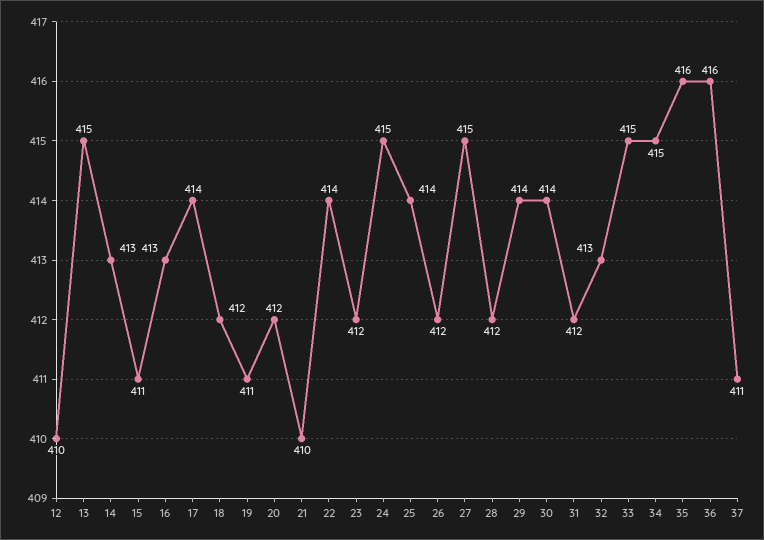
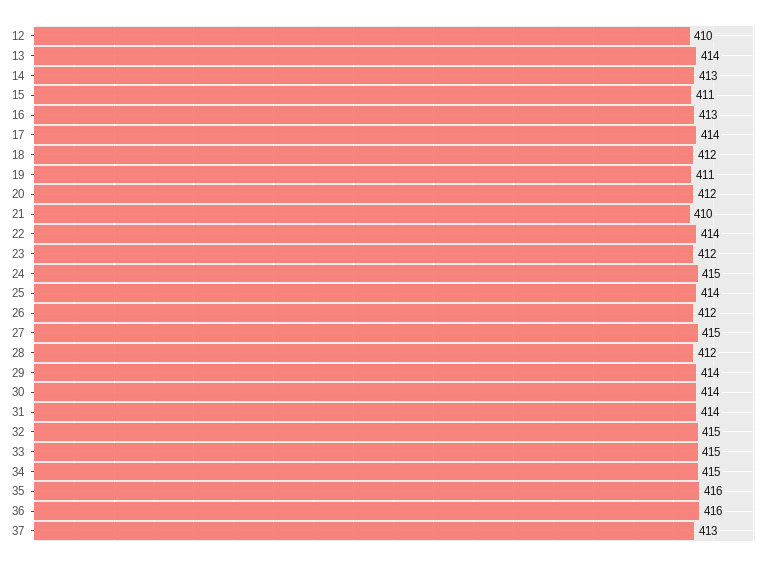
  {
    "12": 410,
-   "13": 415,
+   "13": 414,
    "14": 413,
    "15": 411,
    "16": 413,
    "17": 414,
    "18": 412,
    "19": 411,
    "20": 412,
    "21": 410,
    "22": 414,
    "23": 412,
    "24": 415,
    "25": 414,
    "26": 412,
    "27": 415,
    "28": 412,
    "29": 414,
    "30": 414,
-   "31": 412,
+   "31": 414,
-   "32": 413,
+   "32": 415,
    "33": 415,
    "34": 415,
    "35": 416,
    "36": 416,
-   "37": 411
+   "37": 413
  }

